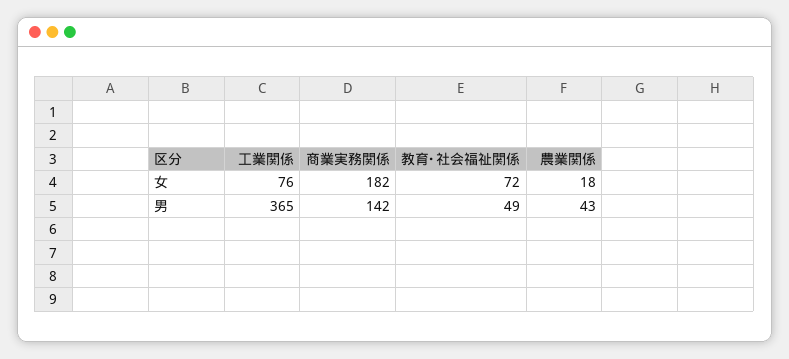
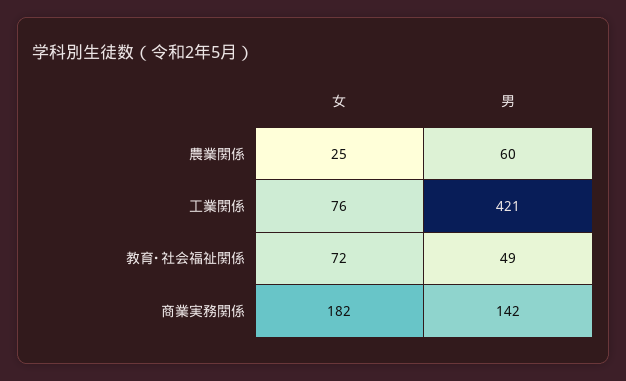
  {
    "工業関係": {
      "女": 76,
-     "男": 365
+     "男": 421
    },
    "商業実務関係": {
      "女": 182,
      "男": 142
    },
    "教育･社会福祉関係": {
      "女": 72,
      "男": 49
    },
    "農業関係": {
-     "女": 18,
+     "女": 25,
-     "男": 43
+     "男": 60
    }
  }

